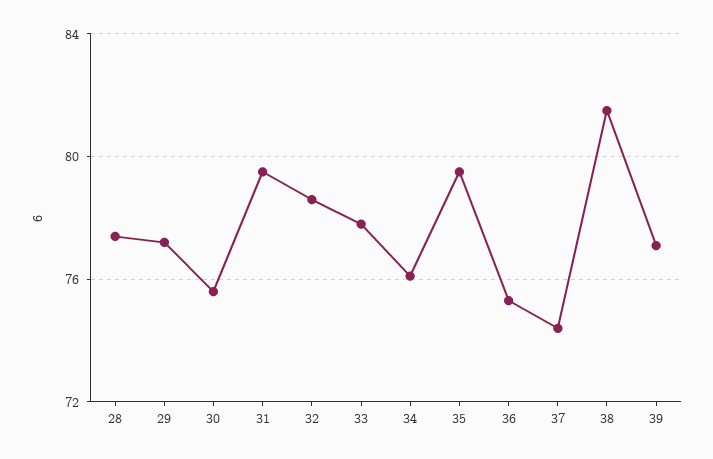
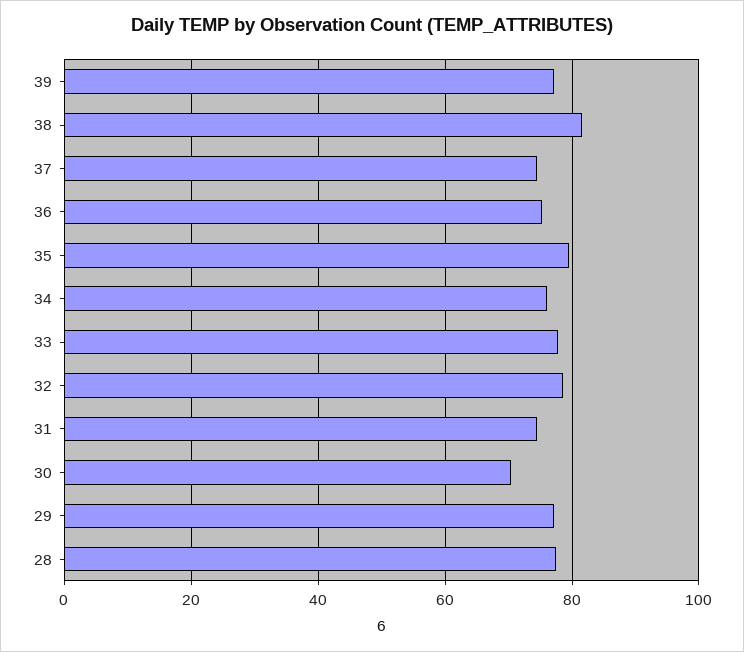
  {
    "28": 77.5,
    "29": 77,
-   "30": 75.5,
+   "30": 70,
-   "31": 79.5,
+   "31": 74,
    "32": 78.5,
    "33": 78,
    "34": 76,
    "35": 79.5,
    "36": 75.5,
    "37": 74.5,
    "38": 81.5,
    "39": 77
  }

